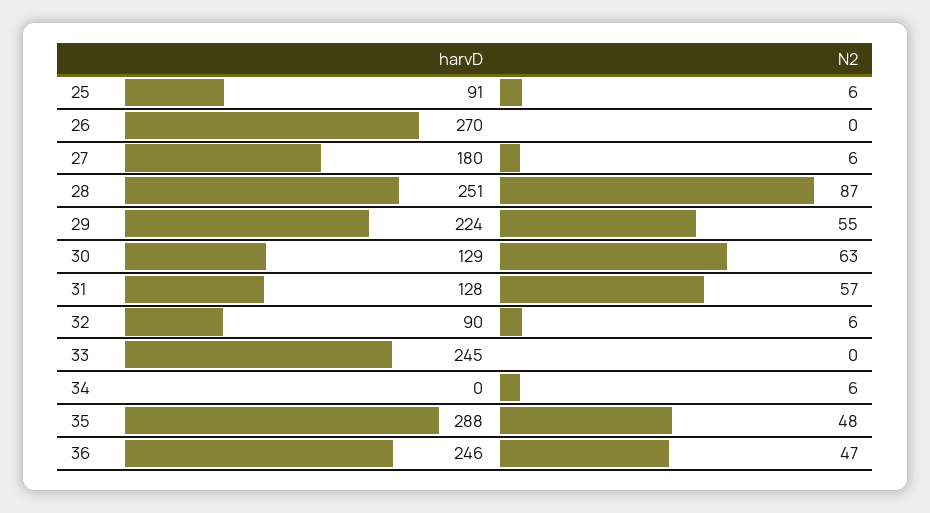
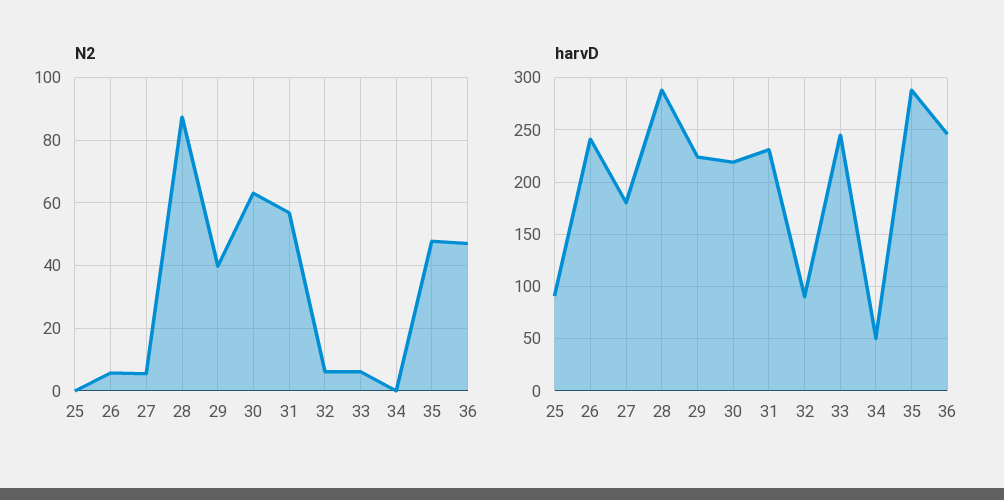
  {
    "harvD": {
      "25": 91,
-     "26": 270,
+     "26": 240,
      "27": 180,
-     "28": 251,
+     "28": 290,
      "29": 224,
-     "30": 129,
+     "30": 220,
-     "31": 128,
+     "31": 230,
      "32": 90,
      "33": 245,
-     "34": 0,
+     "34": 50,
      "35": 288,
      "36": 246
    },
    "N2": {
-     "25": 6,
+     "25": 0,
-     "26": 0,
+     "26": 6,
      "27": 6,
      "28": 87,
-     "29": 55,
+     "29": 40,
      "30": 63,
      "31": 57,
      "32": 6,
-     "33": 0,
+     "33": 6,
-     "34": 6,
+     "34": 0,
      "35": 48,
      "36": 47
    }
  }

